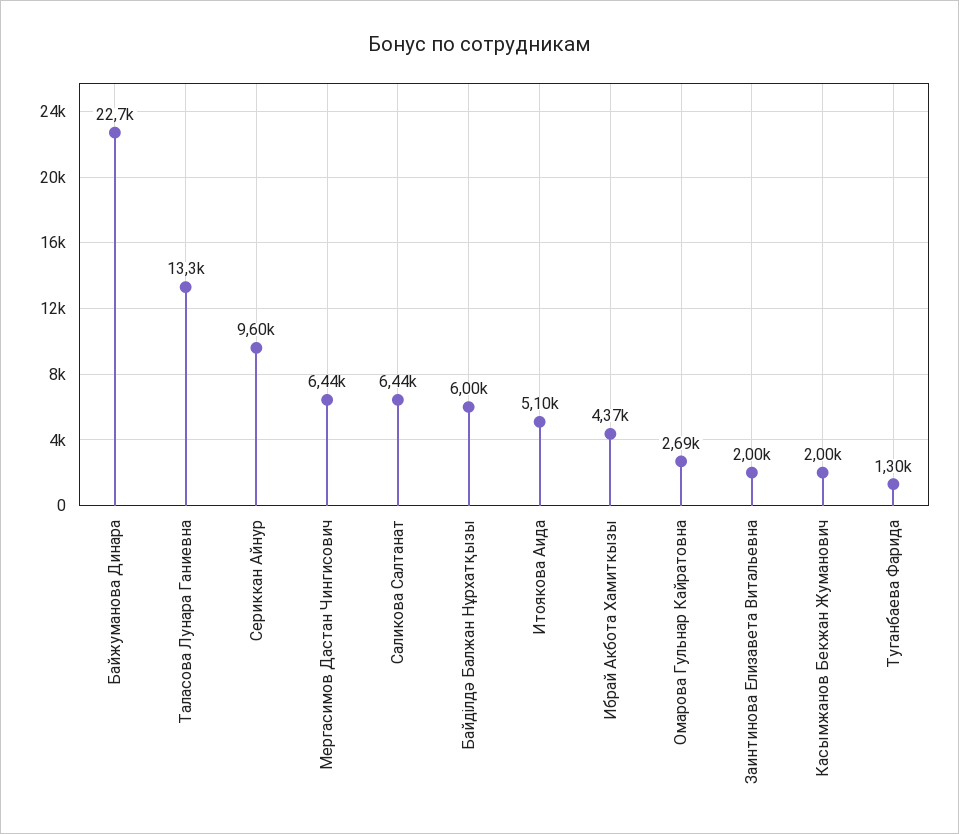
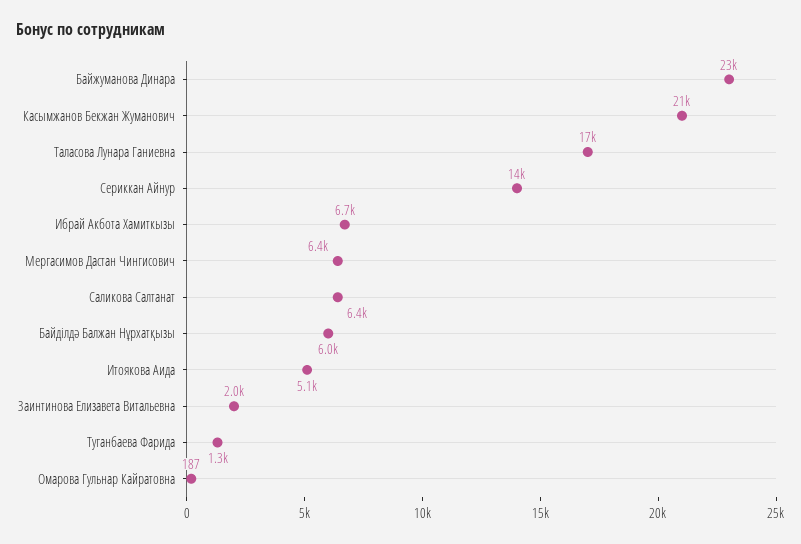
  {
    "Байжуманова Динара": 22700,
-   "Таласова Лунара Ганиевна": 13300,
+   "Таласова Лунара Ганиевна": 17000,
-   "Сериккан Айнур": 9600,
+   "Сериккан Айнур": 14000,
    "Мергасимов Дастан Чингисович": 6440,
    "Саликова Салтанат": 6440,
    "Байділдә Балжан Нұрхатқызы": 6000,
    "Итоякова Аида": 5100,
-   "Ибрай Акбота Хамиткызы": 4370,
+   "Ибрай Акбота Хамиткызы": 6700,
-   "Омарова Гульнар Кайратовна": 2690,
+   "Омарова Гульнар Кайратовна": 187,
    "Заинтинова Елизавета Витальевна": 2000,
-   "Касымжанов Бекжан Жуманович": 2000,
+   "Касымжанов Бекжан Жуманович": 21000,
    "Туганбаева Фарида": 1300
  }

